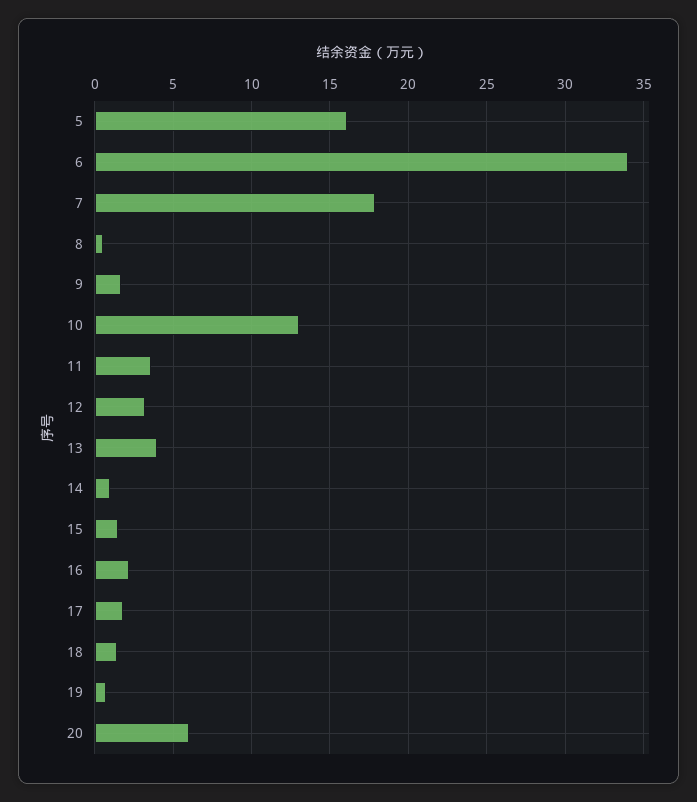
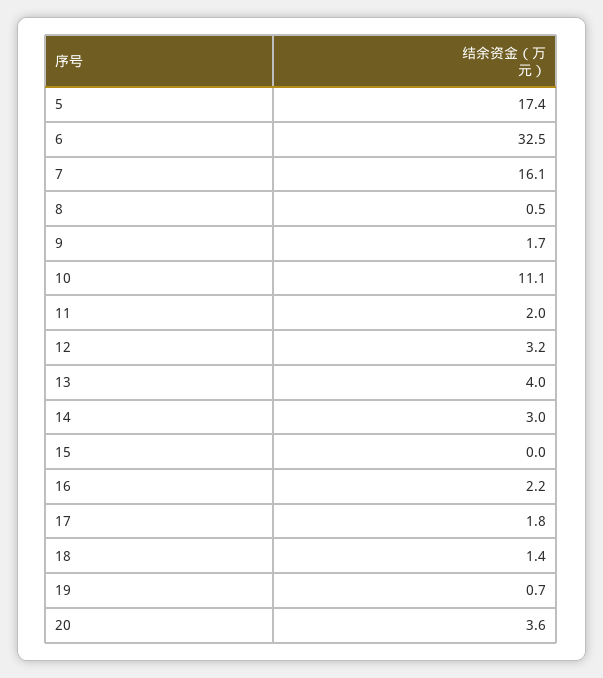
  {
-   "5": 16,
+   "5": 17.4,
-   "6": 34,
+   "6": 32.5,
-   "7": 18,
+   "7": 16.1,
    "8": 0.5,
    "9": 1.7,
-   "10": 13,
+   "10": 11.1,
-   "11": 3.5,
+   "11": 2,
    "12": 3.2,
    "13": 4,
-   "14": 1,
+   "14": 3,
-   "15": 1.5,
+   "15": 0,
    "16": 2.2,
    "17": 1.8,
    "18": 1.4,
    "19": 0.7,
-   "20": 6
+   "20": 3.6
  }

